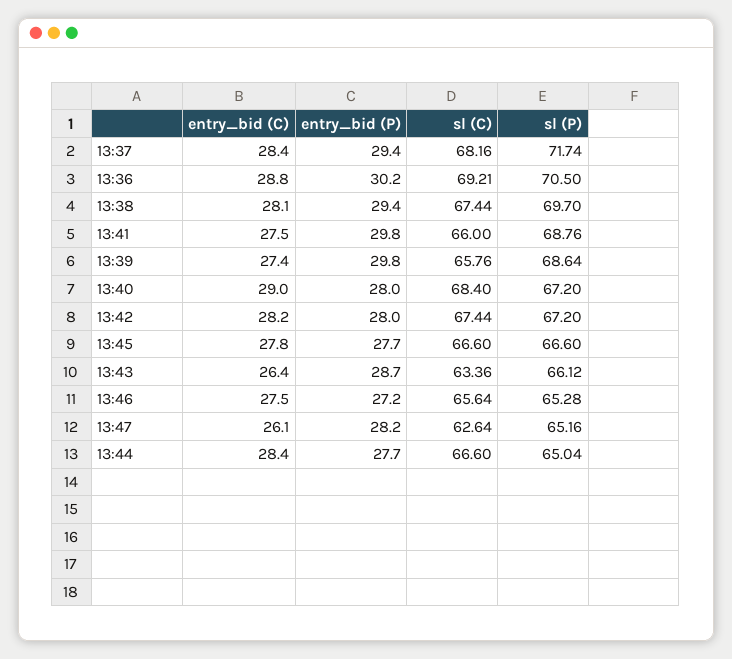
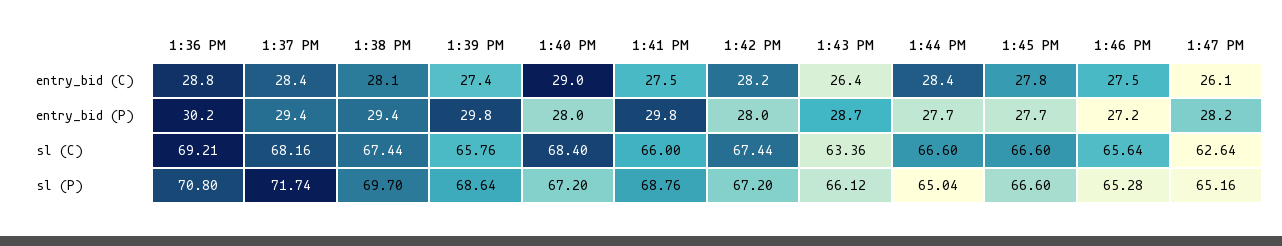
  {
    "entry_bid (C)": {
      "13:37": 28.4,
      "13:36": 28.8,
      "13:38": 28.1,
      "13:41": 27.5,
      "13:39": 27.4,
      "13:40": 29,
      "13:42": 28.2,
      "13:45": 27.8,
      "13:43": 26.4,
      "13:46": 27.5,
      "13:47": 26.1,
      "13:44": 28.4
    },
    "entry_bid (P)": {
      "13:37": 29.4,
      "13:36": 30.2,
      "13:38": 29.4,
      "13:41": 29.8,
      "13:39": 29.8,
      "13:40": 28,
      "13:42": 28,
      "13:45": 27.7,
      "13:43": 28.7,
      "13:46": 27.2,
      "13:47": 28.2,
      "13:44": 27.7
    },
    "sl (C)": {
      "13:37": 68.16,
      "13:36": 69.21,
      "13:38": 67.44,
      "13:41": 66,
      "13:39": 65.76,
      "13:40": 68.4,
      "13:42": 67.44,
      "13:45": 66.6,
      "13:43": 63.36,
      "13:46": 65.64,
      "13:47": 62.64,
      "13:44": 66.6
    },
    "sl (P)": {
      "13:37": 71.74,
-     "13:36": 70.5,
+     "13:36": 70.8,
      "13:38": 69.7,
      "13:41": 68.76,
      "13:39": 68.64,
      "13:40": 67.2,
      "13:42": 67.2,
      "13:45": 66.6,
      "13:43": 66.12,
      "13:46": 65.28,
      "13:47": 65.16,
      "13:44": 65.04
    }
  }

